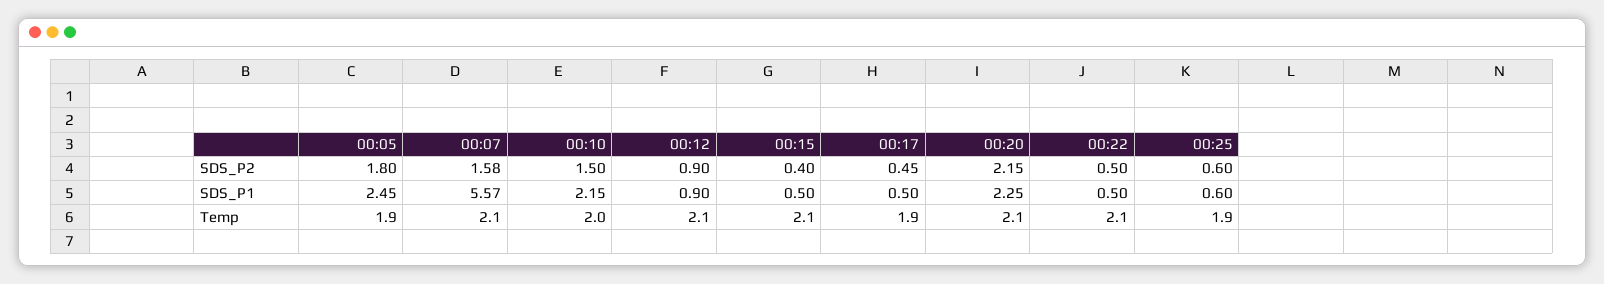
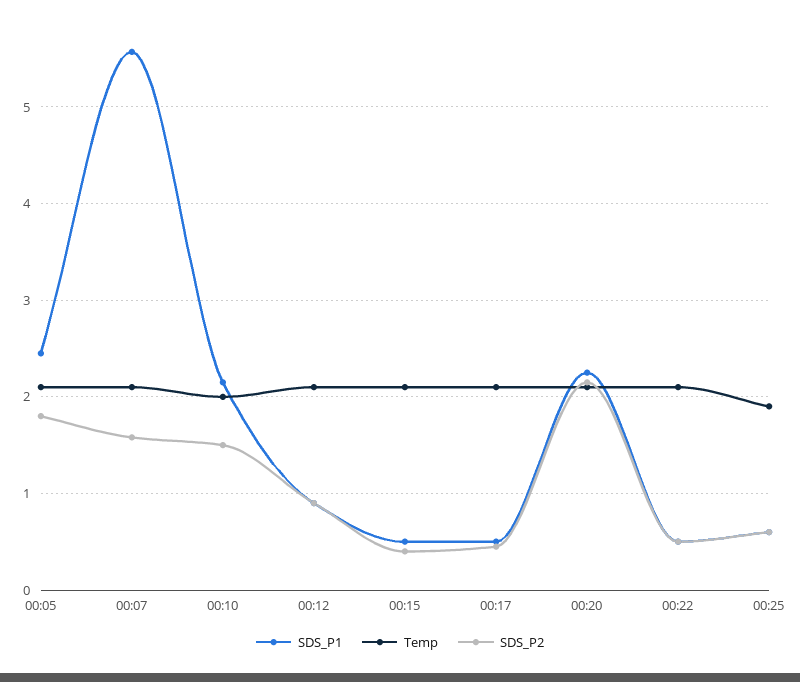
  {
    "SDS_P2": {
      "00:05": 1.8,
      "00:07": 1.58,
      "00:10": 1.5,
      "00:12": 0.9,
      "00:15": 0.4,
      "00:17": 0.45,
      "00:20": 2.15,
      "00:22": 0.5,
      "00:25": 0.6
    },
    "SDS_P1": {
      "00:05": 2.45,
      "00:07": 5.57,
      "00:10": 2.15,
      "00:12": 0.9,
      "00:15": 0.5,
      "00:17": 0.5,
      "00:20": 2.25,
      "00:22": 0.5,
      "00:25": 0.6
    },
    "Temp": {
-     "00:05": 1.9,
+     "00:05": 2.1,
      "00:07": 2.1,
      "00:10": 2,
      "00:12": 2.1,
      "00:15": 2.1,
-     "00:17": 1.9,
+     "00:17": 2.1,
      "00:20": 2.1,
      "00:22": 2.1,
      "00:25": 1.9
    }
  }

